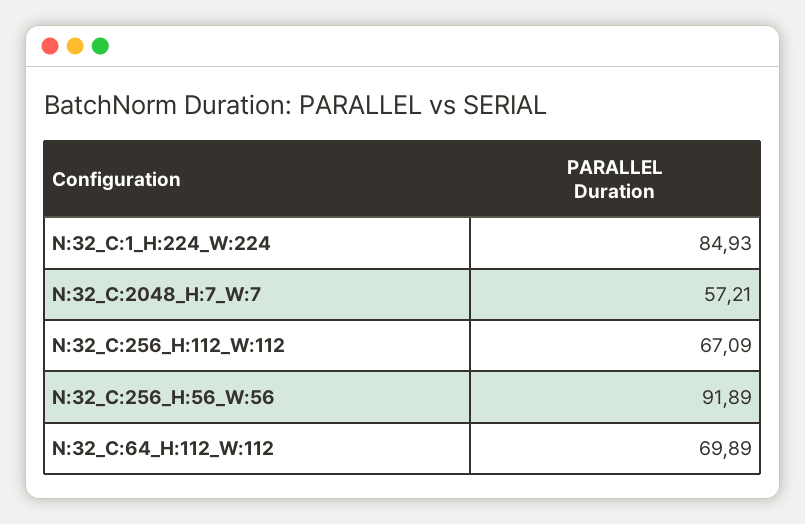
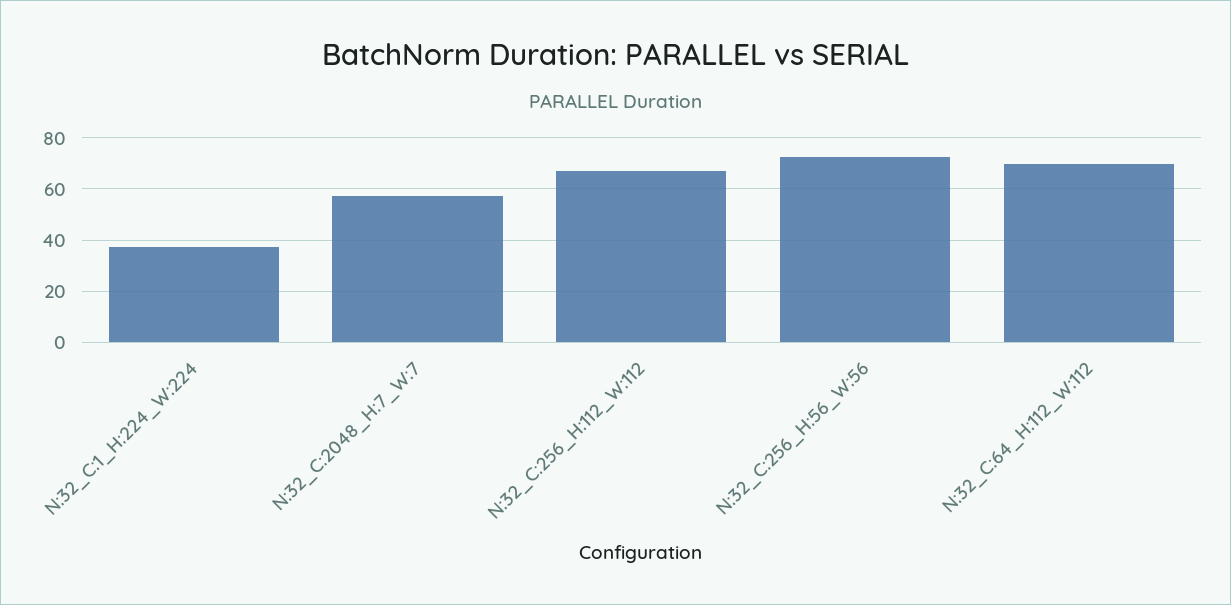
  {
-   "N:32_C:1_H:224_W:224": 84.93,
+   "N:32_C:1_H:224_W:224": 37.5,
    "N:32_C:2048_H:7_W:7": 57.21,
    "N:32_C:256_H:112_W:112": 67.09,
-   "N:32_C:256_H:56_W:56": 91.89,
+   "N:32_C:256_H:56_W:56": 72.5,
    "N:32_C:64_H:112_W:112": 69.89
  }

